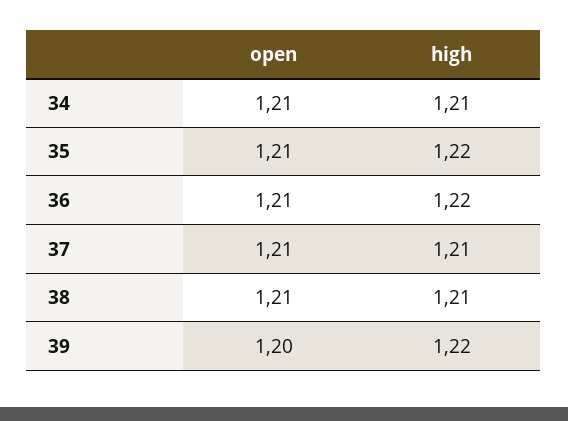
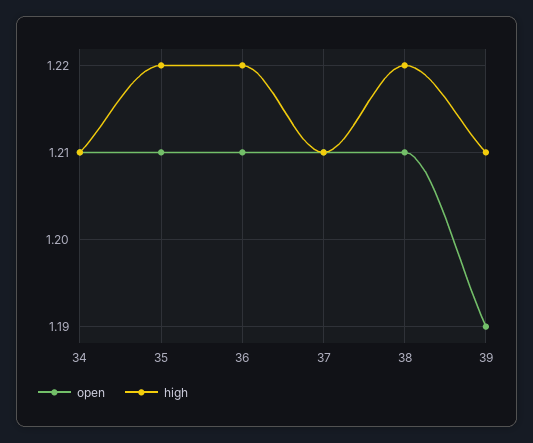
  {
    "open": {
      "34": 1.21,
      "35": 1.21,
      "36": 1.21,
      "37": 1.21,
      "38": 1.21,
-     "39": 1.2
+     "39": 1.19
    },
    "high": {
      "34": 1.21,
      "35": 1.22,
      "36": 1.22,
      "37": 1.21,
-     "38": 1.21,
+     "38": 1.22,
-     "39": 1.22
+     "39": 1.21
    }
  }

